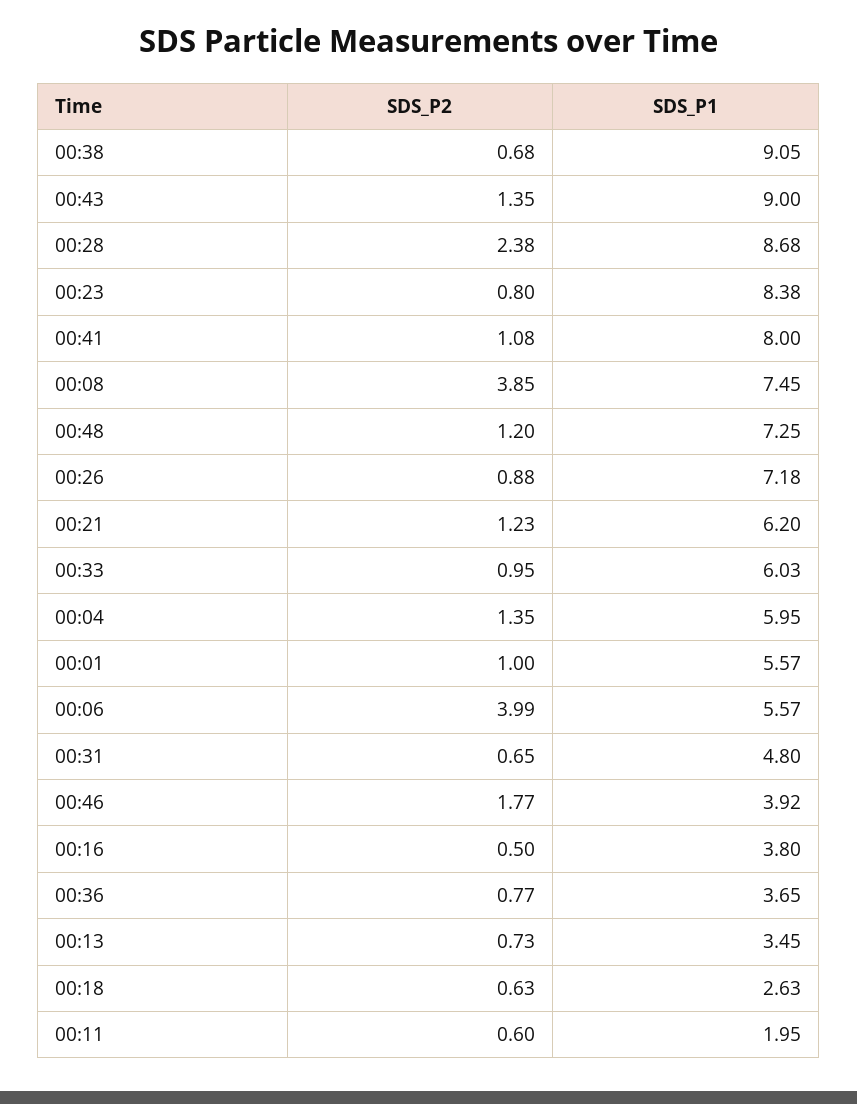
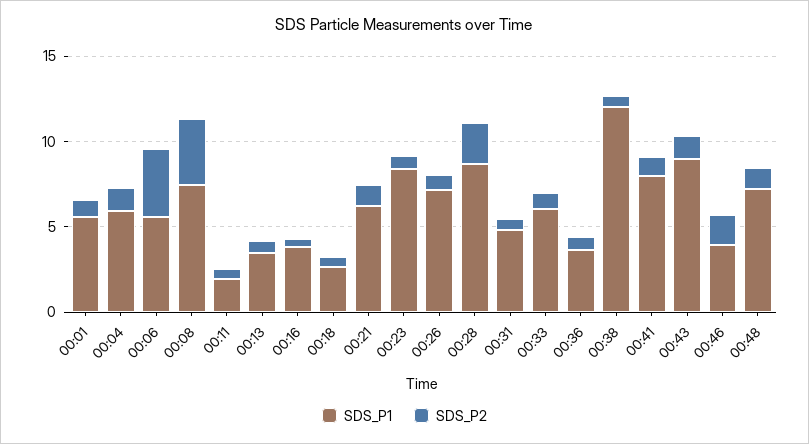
  {
    "SDS_P2": {
      "00:38": 0.68,
      "00:43": 1.35,
      "00:28": 2.38,
      "00:23": 0.8,
      "00:41": 1.08,
      "00:08": 3.85,
      "00:48": 1.2,
      "00:26": 0.88,
      "00:21": 1.23,
      "00:33": 0.95,
      "00:04": 1.35,
      "00:01": 1,
      "00:06": 3.99,
      "00:31": 0.65,
      "00:46": 1.77,
      "00:16": 0.5,
      "00:36": 0.77,
      "00:13": 0.73,
      "00:18": 0.63,
      "00:11": 0.6
    },
    "SDS_P1": {
-     "00:38": 9.05,
+     "00:38": 12,
      "00:43": 9,
      "00:28": 8.68,
      "00:23": 8.38,
      "00:41": 8,
      "00:08": 7.45,
      "00:48": 7.25,
      "00:26": 7.18,
      "00:21": 6.2,
      "00:33": 6.03,
      "00:04": 5.95,
      "00:01": 5.57,
      "00:06": 5.57,
      "00:31": 4.8,
      "00:46": 3.92,
      "00:16": 3.8,
      "00:36": 3.65,
      "00:13": 3.45,
      "00:18": 2.63,
      "00:11": 1.95
    }
  }

